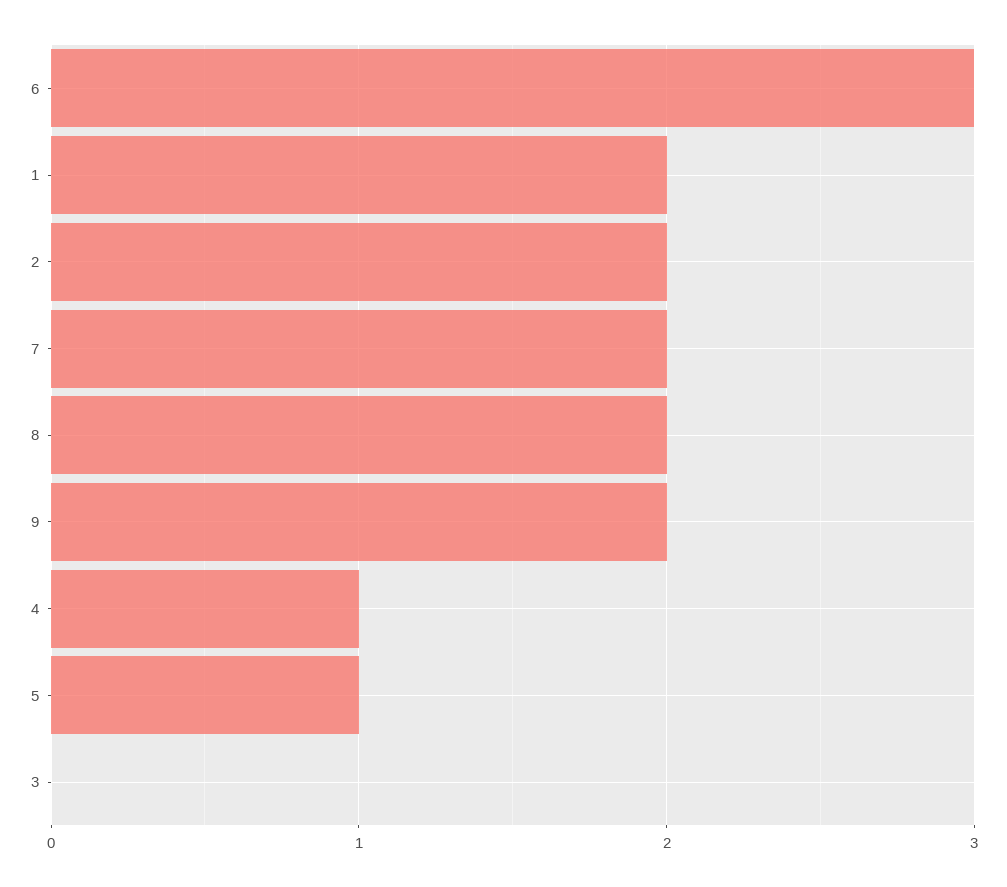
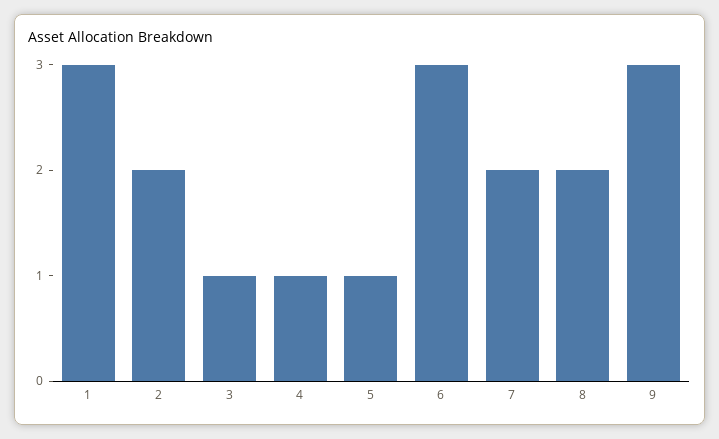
  {
    "6": 3,
-   "1": 2,
+   "1": 3,
    "2": 2,
    "7": 2,
    "8": 2,
-   "9": 2,
+   "9": 3,
    "4": 1,
    "5": 1,
-   "3": 0
+   "3": 1
  }

